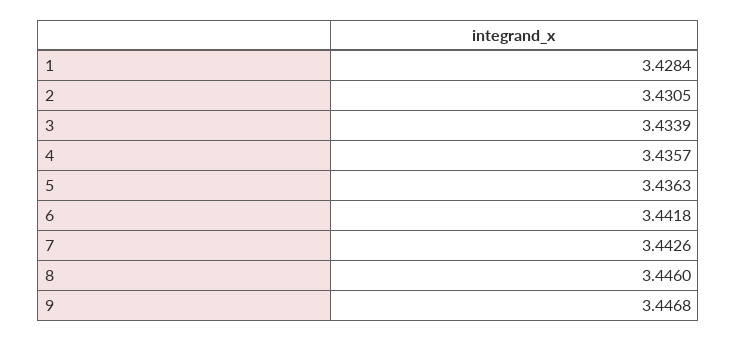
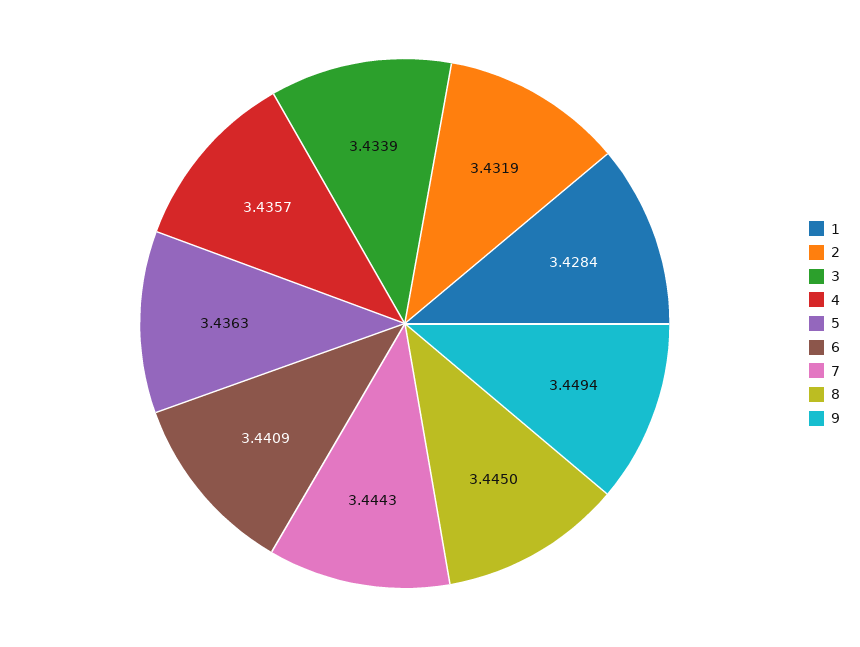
  {
    "1": 3.4284,
-   "2": 3.4305,
+   "2": 3.4319,
    "3": 3.4339,
    "4": 3.4357,
    "5": 3.4363,
-   "6": 3.4418,
+   "6": 3.4409,
-   "7": 3.4426,
+   "7": 3.4443,
-   "8": 3.446,
+   "8": 3.445,
-   "9": 3.4468
+   "9": 3.4494
  }

